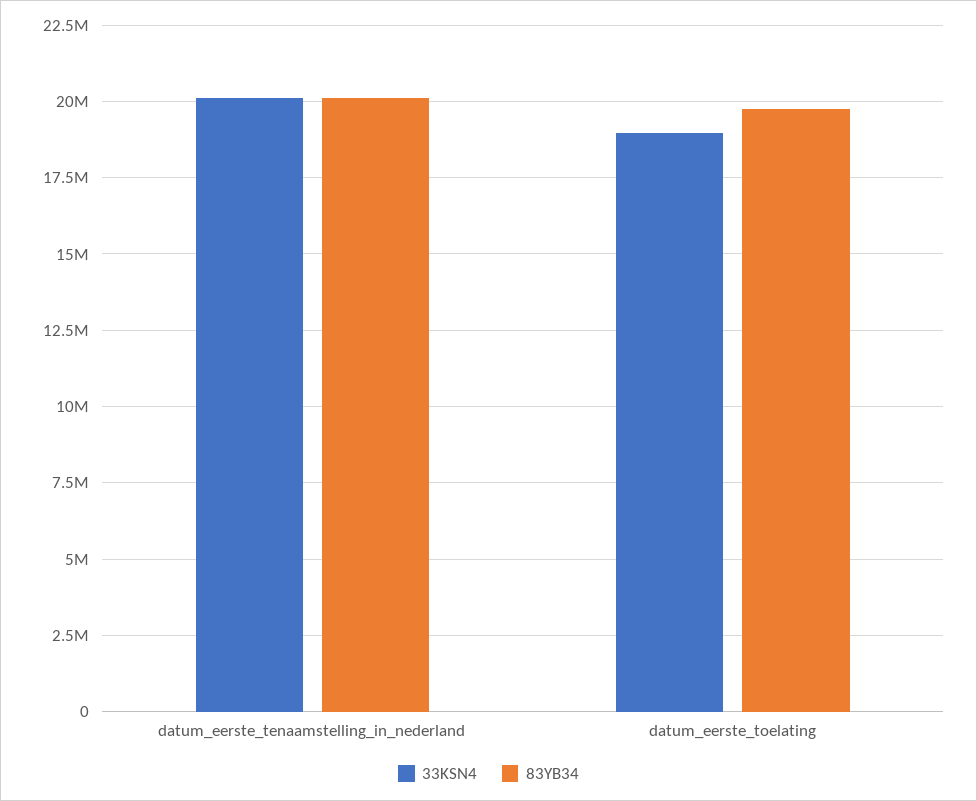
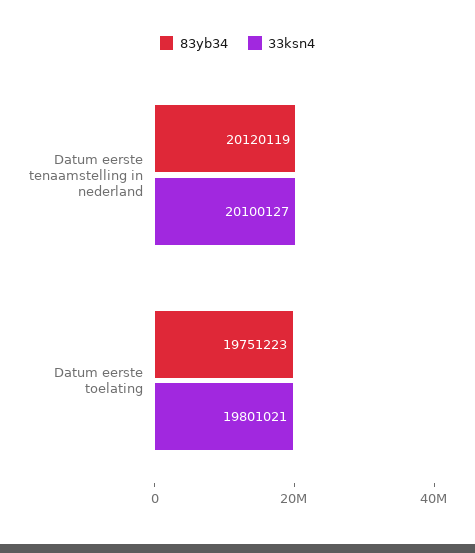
  {
    "33KSN4": {
      "datum_eerste_tenaamstelling_in_nederland": 20100127,
-     "datum_eerste_toelating": 19000000
+     "datum_eerste_toelating": 19801021
    },
    "83YB34": {
      "datum_eerste_tenaamstelling_in_nederland": 20120119,
      "datum_eerste_toelating": 19751223
    }
  }

